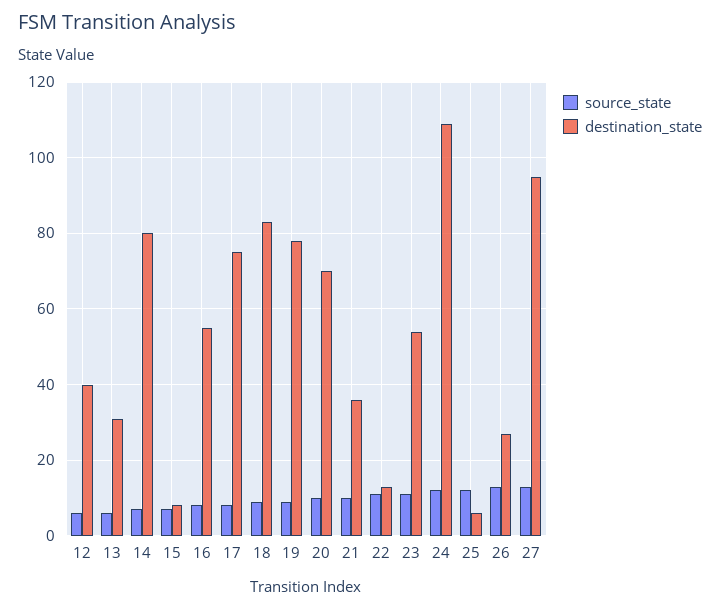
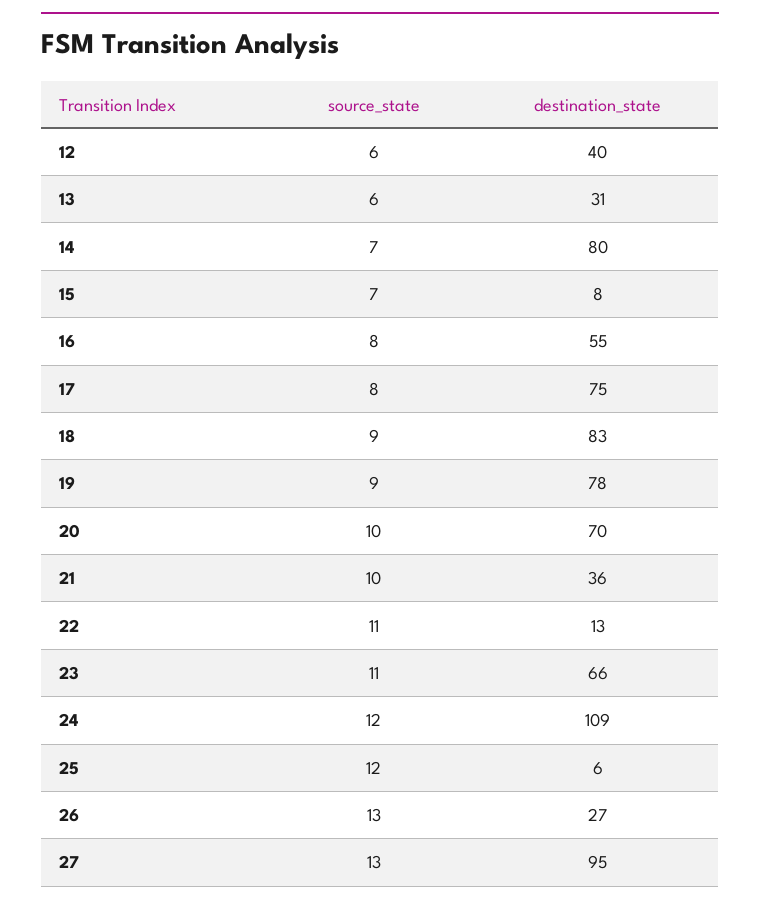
  {
    "source_state": {
      "12": 6,
      "13": 6,
      "14": 7,
      "15": 7,
      "16": 8,
      "17": 8,
      "18": 9,
      "19": 9,
      "20": 10,
      "21": 10,
      "22": 11,
      "23": 11,
      "24": 12,
      "25": 12,
      "26": 13,
      "27": 13
    },
    "destination_state": {
      "12": 40,
      "13": 31,
      "14": 80,
      "15": 8,
      "16": 55,
      "17": 75,
      "18": 83,
      "19": 78,
      "20": 70,
      "21": 36,
      "22": 13,
-     "23": 55,
+     "23": 66,
      "24": 109,
      "25": 6,
      "26": 27,
      "27": 95
    }
  }

